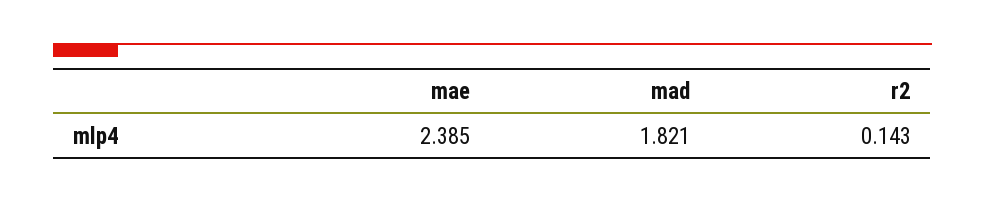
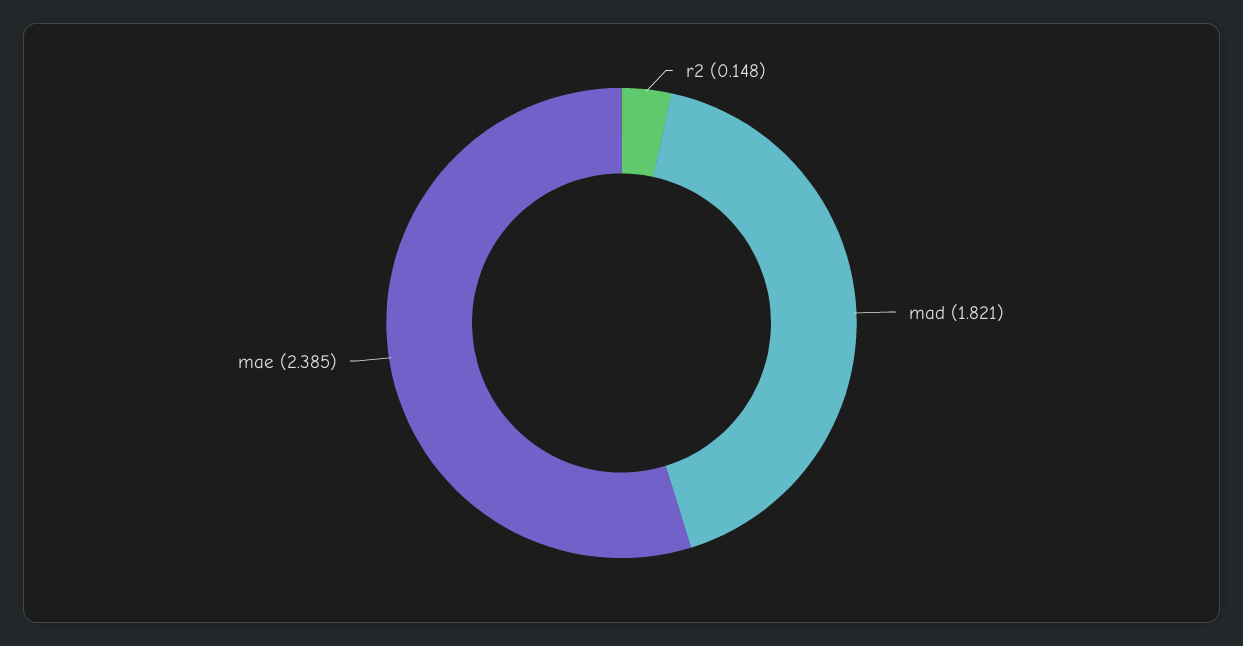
  {
    "mae": 2.385,
    "mad": 1.821,
-   "r2": 0.143
+   "r2": 0.148
  }

